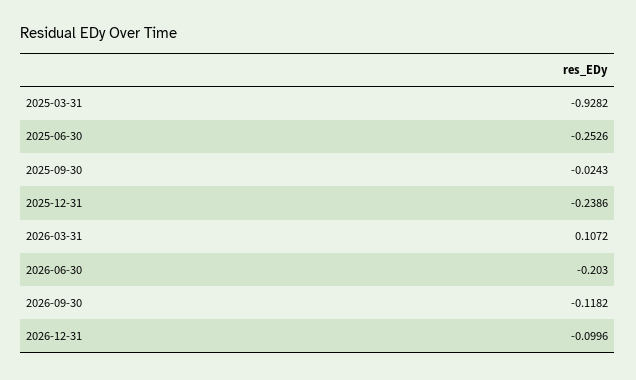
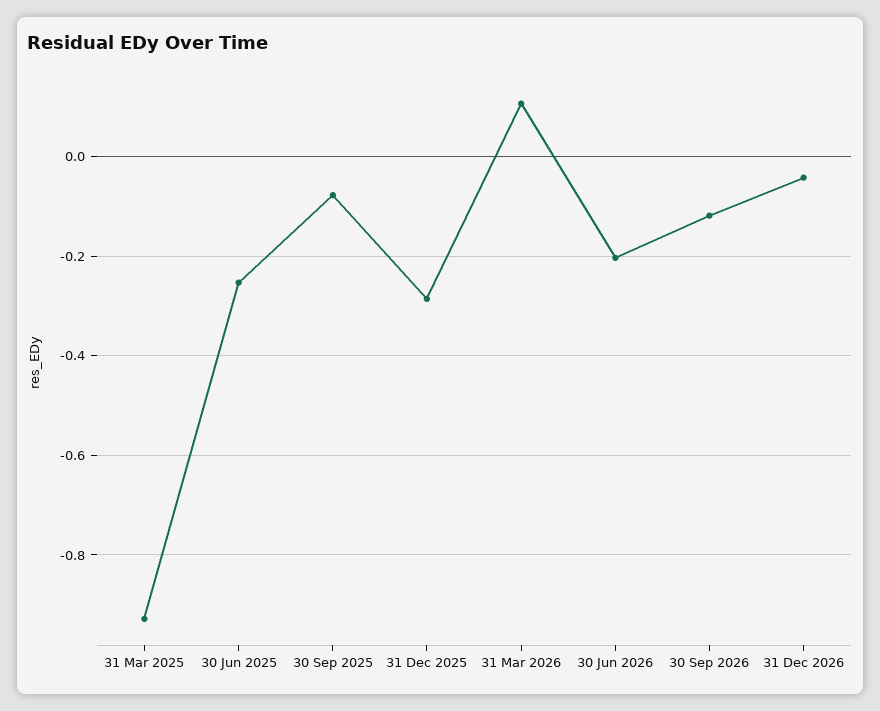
  {
    "2025-03-31": -0.9282,
    "2025-06-30": -0.2526,
-   "2025-09-30": -0.0243,
+   "2025-09-30": -0.08,
-   "2025-12-31": -0.2386,
+   "2025-12-31": -0.28,
    "2026-03-31": 0.1072,
    "2026-06-30": -0.203,
    "2026-09-30": -0.1182,
-   "2026-12-31": -0.0996
+   "2026-12-31": -0.04
  }

